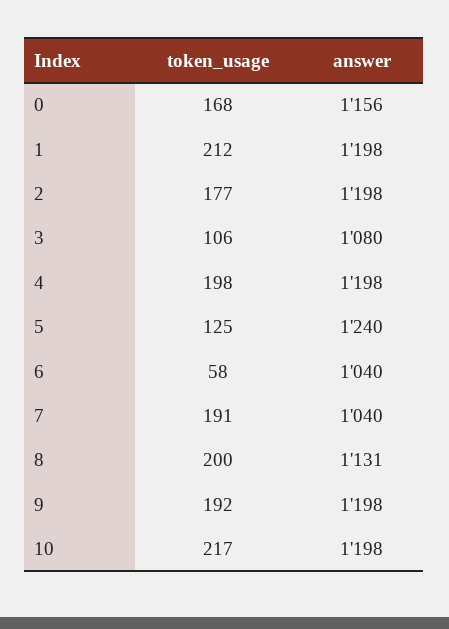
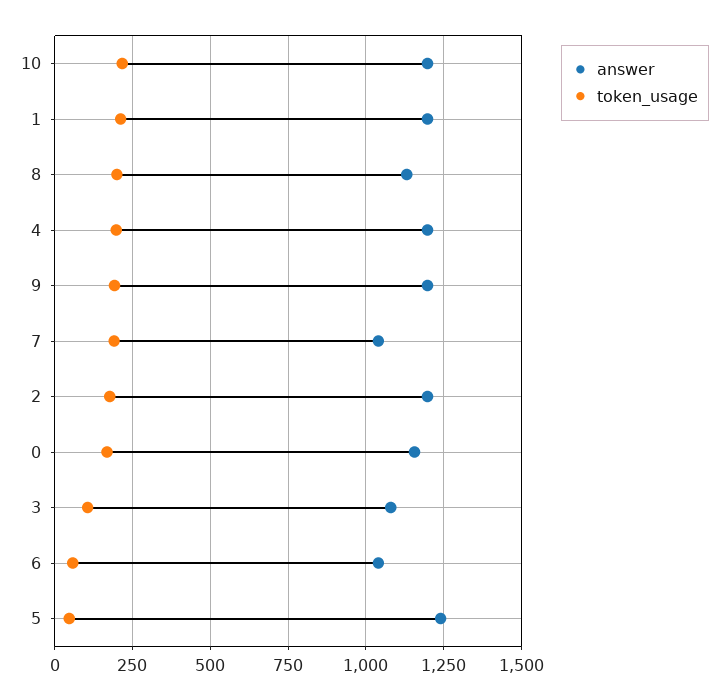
  {
    "token_usage": {
      "0": 168,
      "1": 212,
      "2": 177,
      "3": 106,
      "4": 198,
-     "5": 125,
+     "5": 50,
      "6": 58,
      "7": 191,
      "8": 200,
      "9": 192,
      "10": 217
    },
    "answer": {
      "0": 1156,
      "1": 1198,
      "2": 1198,
      "3": 1080,
      "4": 1198,
      "5": 1240,
      "6": 1040,
      "7": 1040,
      "8": 1131,
      "9": 1198,
      "10": 1198
    }
  }

